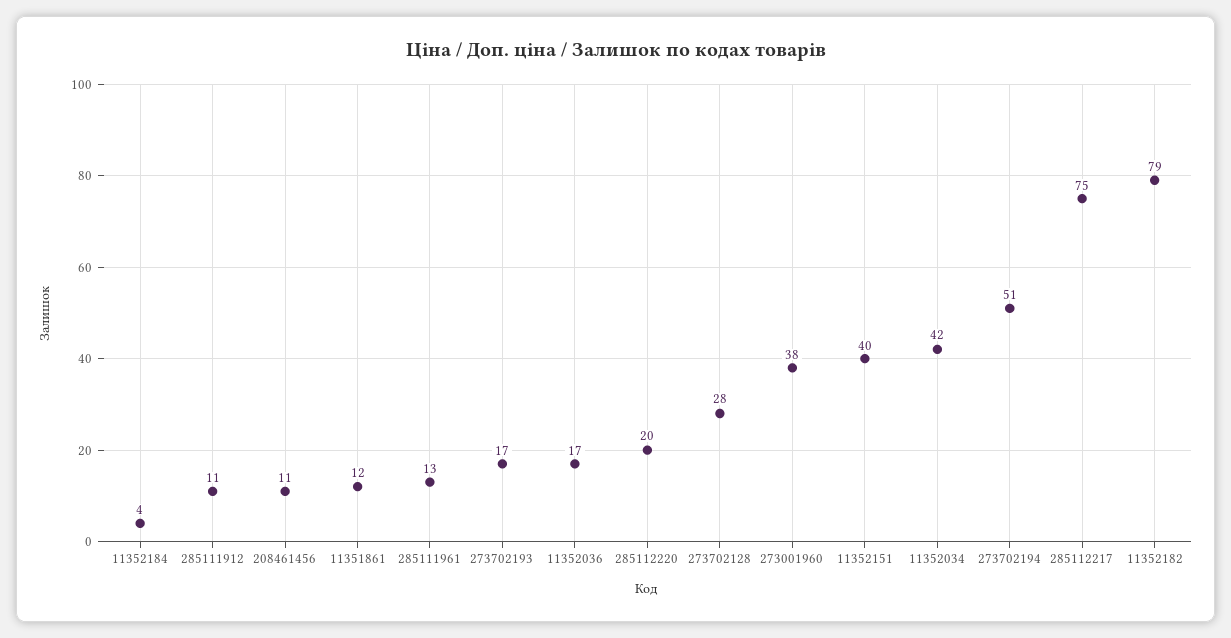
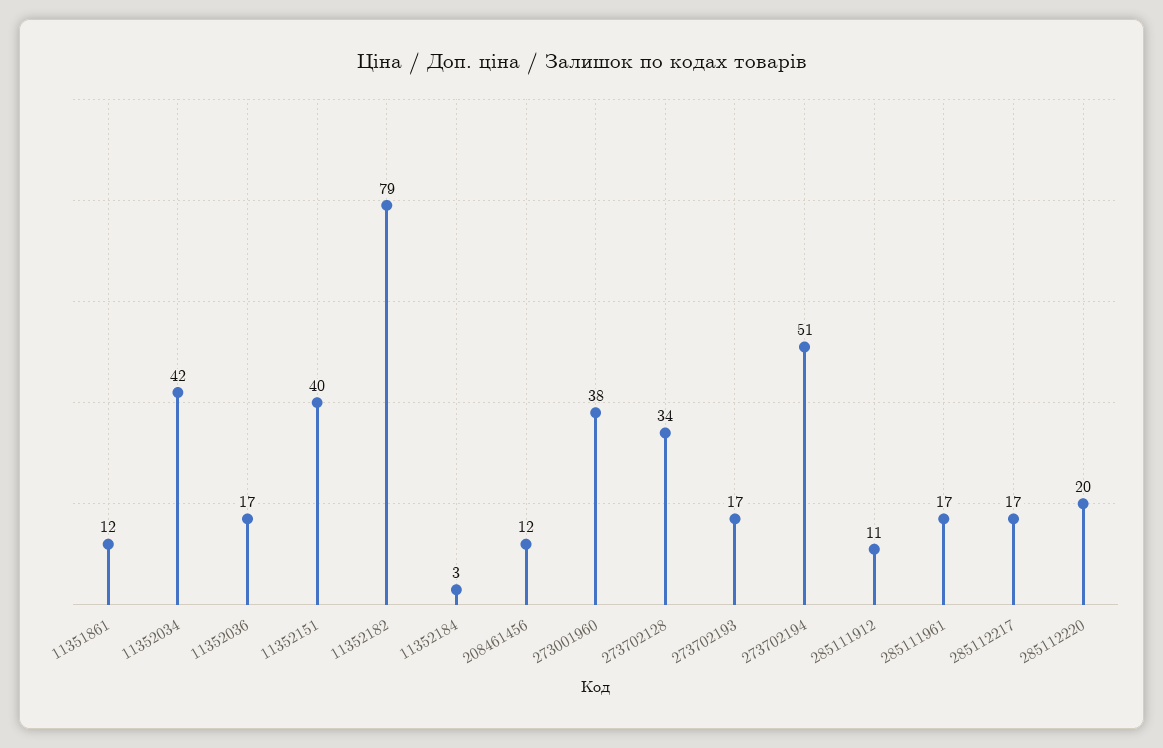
  {
-   "11352184": 4,
+   "11352184": 3,
    "285111912": 11,
-   "208461456": 11,
+   "208461456": 12,
    "11351861": 12,
-   "285111961": 13,
+   "285111961": 17,
    "273702193": 17,
    "11352036": 17,
    "285112220": 20,
-   "273702128": 28,
+   "273702128": 34,
    "273001960": 38,
    "11352151": 40,
    "11352034": 42,
    "273702194": 51,
-   "285112217": 75,
+   "285112217": 17,
    "11352182": 79
  }

